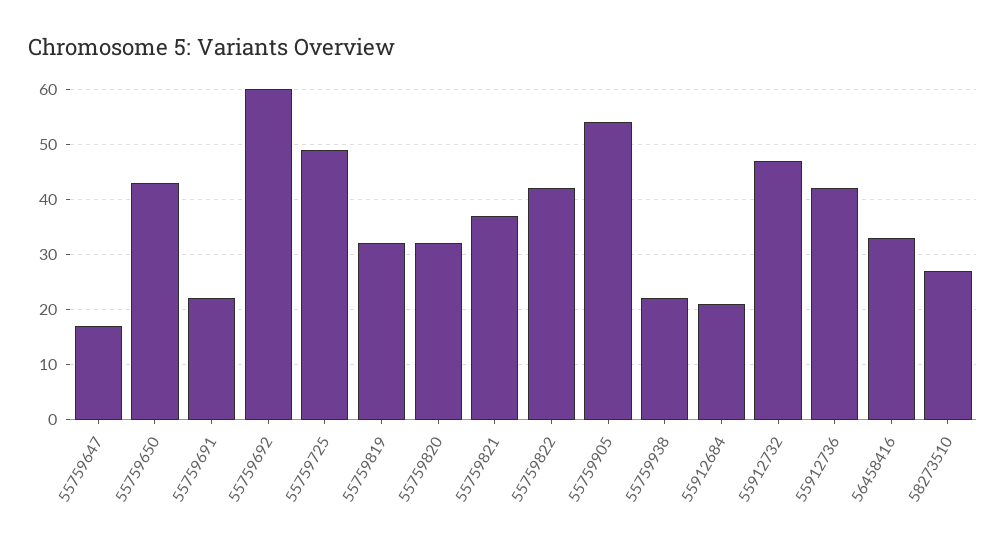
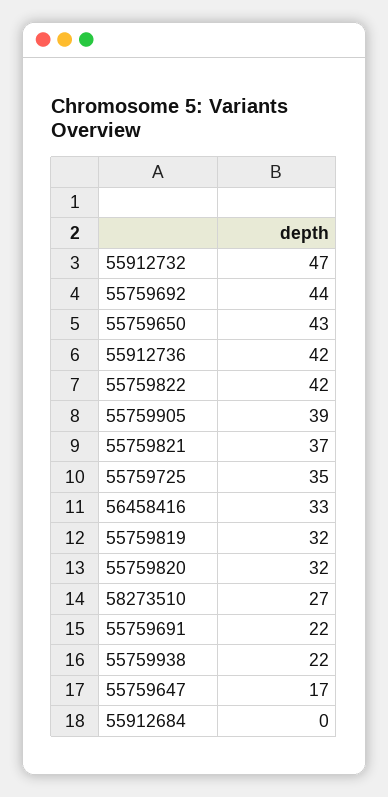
  {
    "55759647": 17,
    "55759650": 43,
    "55759691": 22,
-   "55759692": 60,
+   "55759692": 44,
-   "55759725": 50,
+   "55759725": 35,
    "55759819": 32,
    "55759820": 32,
    "55759821": 37,
    "55759822": 42,
-   "55759905": 55,
+   "55759905": 39,
    "55759938": 22,
-   "55912684": 20,
+   "55912684": 0,
    "55912732": 47,
    "55912736": 42,
    "56458416": 33,
    "58273510": 27
  }

